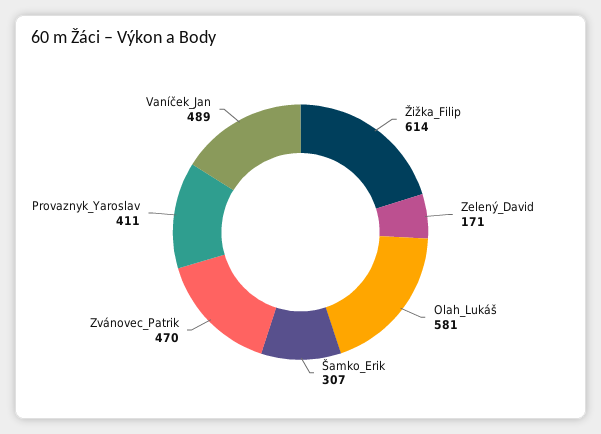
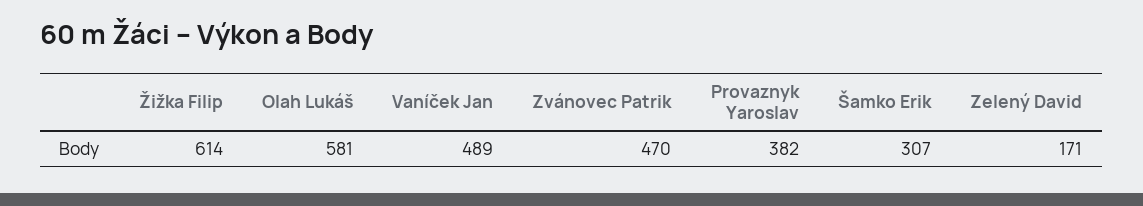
  {
    "Žižka_Filip": 614,
    "Zelený_David": 171,
    "Olah_Lukáš": 581,
    "Šamko_Erik": 307,
    "Zvánovec_Patrik": 470,
-   "Provaznyk_Yaroslav": 411,
+   "Provaznyk_Yaroslav": 382,
    "Vaníček_Jan": 489
  }

